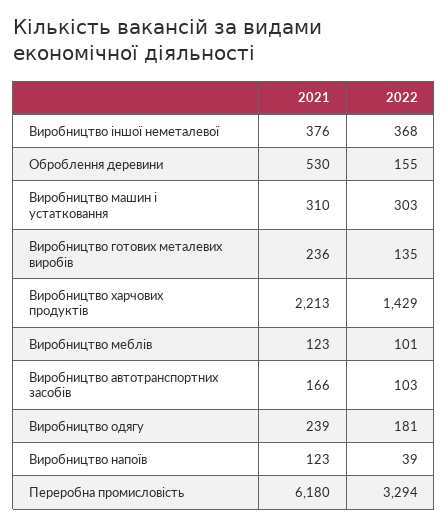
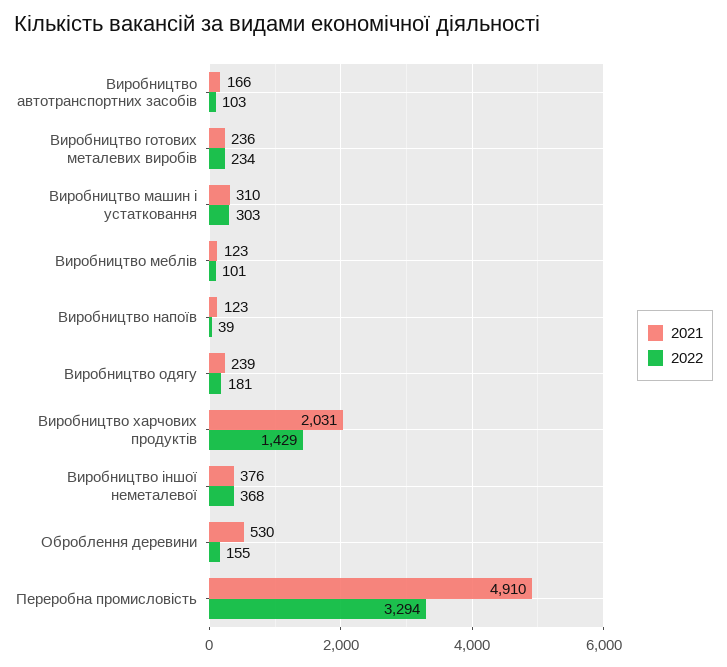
  {
    "2021": {
      "Виробництво іншої неметалевої": 376,
      "Оброблення деревини": 530,
      "Виробництво машин і устатковання": 310,
      "Виробництво готових металевих виробів": 236,
-     "Виробництво харчових продуктів": 2213,
+     "Виробництво харчових продуктів": 2031,
      "Виробництво меблів": 123,
      "Виробництво автотранспортних засобів": 166,
      "Виробництво одягу": 239,
      "Виробництво напоїв": 123,
-     "Переробна промисловість": 6180
+     "Переробна промисловість": 4910
    },
    "2022": {
      "Виробництво іншої неметалевої": 368,
      "Оброблення деревини": 155,
      "Виробництво машин і устатковання": 303,
-     "Виробництво готових металевих виробів": 135,
+     "Виробництво готових металевих виробів": 234,
      "Виробництво харчових продуктів": 1429,
      "Виробництво меблів": 101,
      "Виробництво автотранспортних засобів": 103,
      "Виробництво одягу": 181,
      "Виробництво напоїв": 39,
      "Переробна промисловість": 3294
    }
  }

